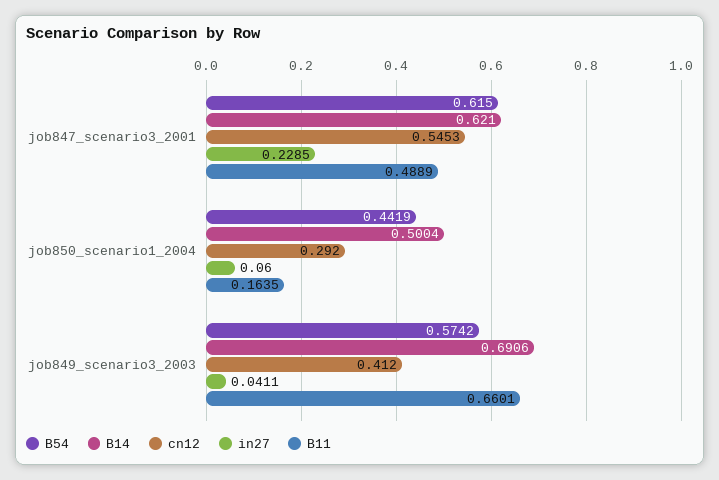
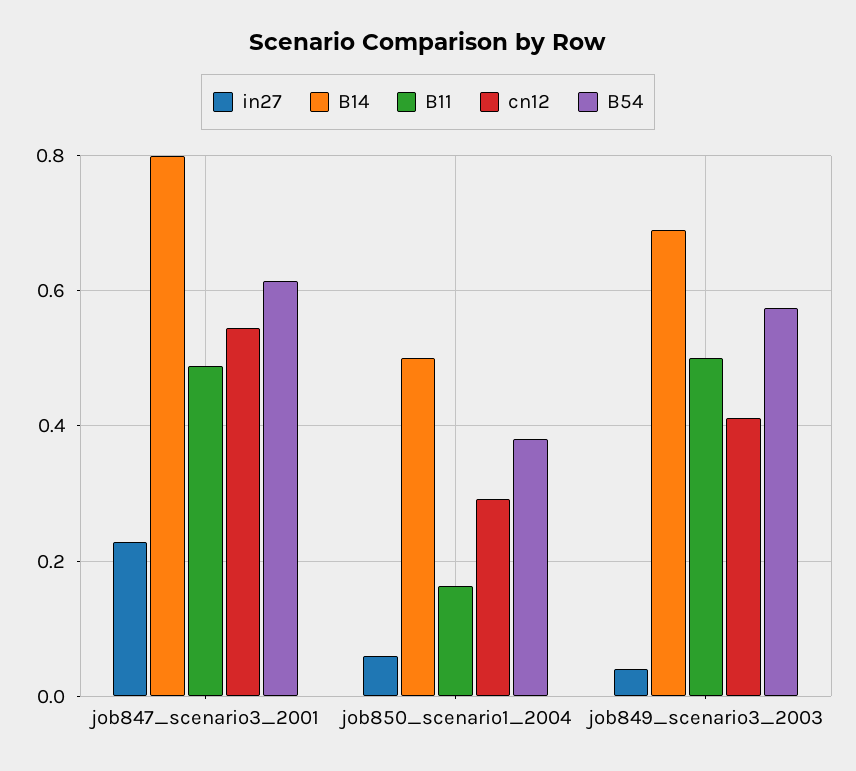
  {
    "B54": {
      "job847_scenario3_2001": 0.615,
-     "job850_scenario1_2004": 0.4419,
+     "job850_scenario1_2004": 0.38,
      "job849_scenario3_2003": 0.5742
    },
    "B14": {
-     "job847_scenario3_2001": 0.621,
+     "job847_scenario3_2001": 0.8,
      "job850_scenario1_2004": 0.5004,
      "job849_scenario3_2003": 0.6906
    },
    "cn12": {
      "job847_scenario3_2001": 0.5453,
      "job850_scenario1_2004": 0.292,
      "job849_scenario3_2003": 0.412
    },
    "in27": {
      "job847_scenario3_2001": 0.2285,
      "job850_scenario1_2004": 0.06,
      "job849_scenario3_2003": 0.0411
    },
    "B11": {
      "job847_scenario3_2001": 0.4889,
      "job850_scenario1_2004": 0.1635,
-     "job849_scenario3_2003": 0.6601
+     "job849_scenario3_2003": 0.5
    }
  }

